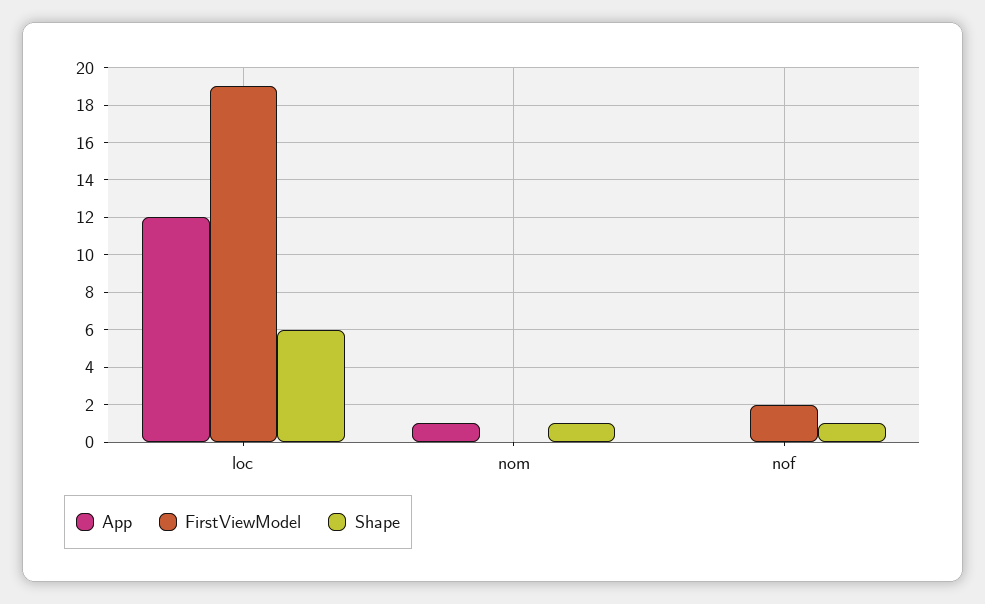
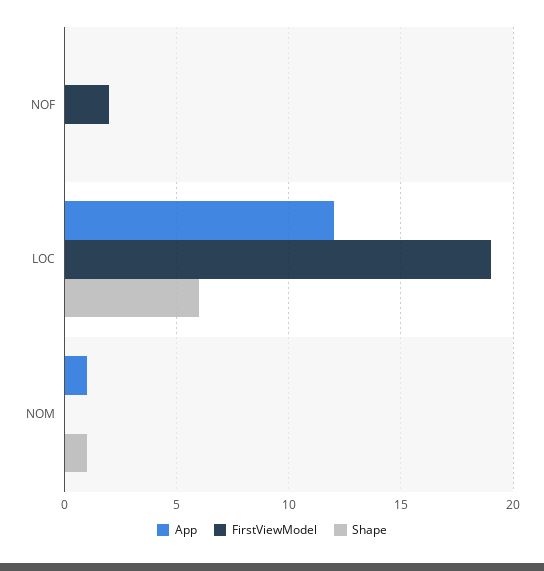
  {
    "App": {
      "loc": 12,
      "nom": 1,
      "nof": 0
    },
    "FirstViewModel": {
      "loc": 19,
      "nom": 0,
      "nof": 2
    },
    "Shape": {
      "loc": 6,
      "nom": 1,
-     "nof": 1
+     "nof": 0
    }
  }

